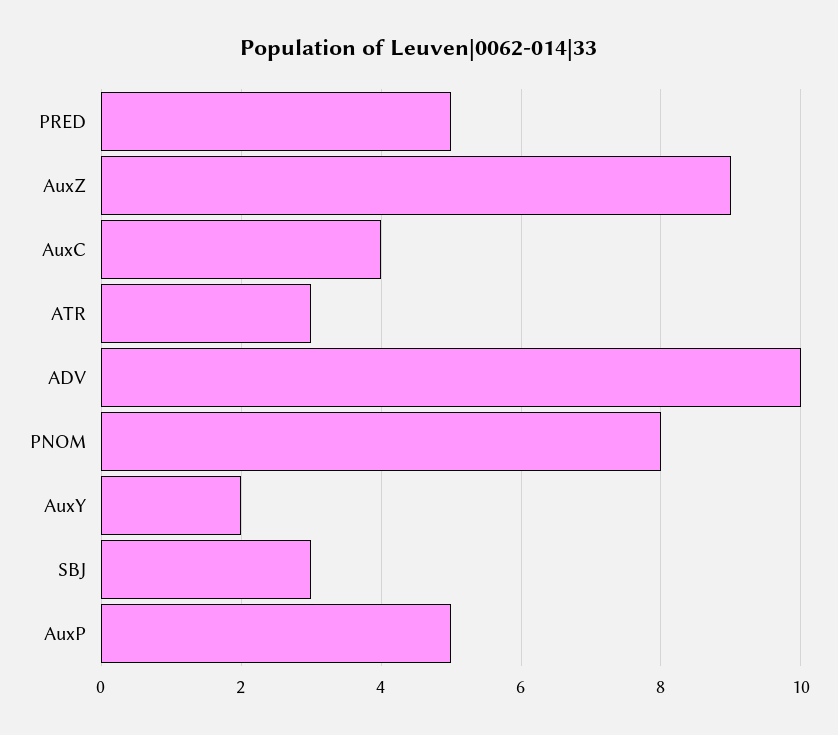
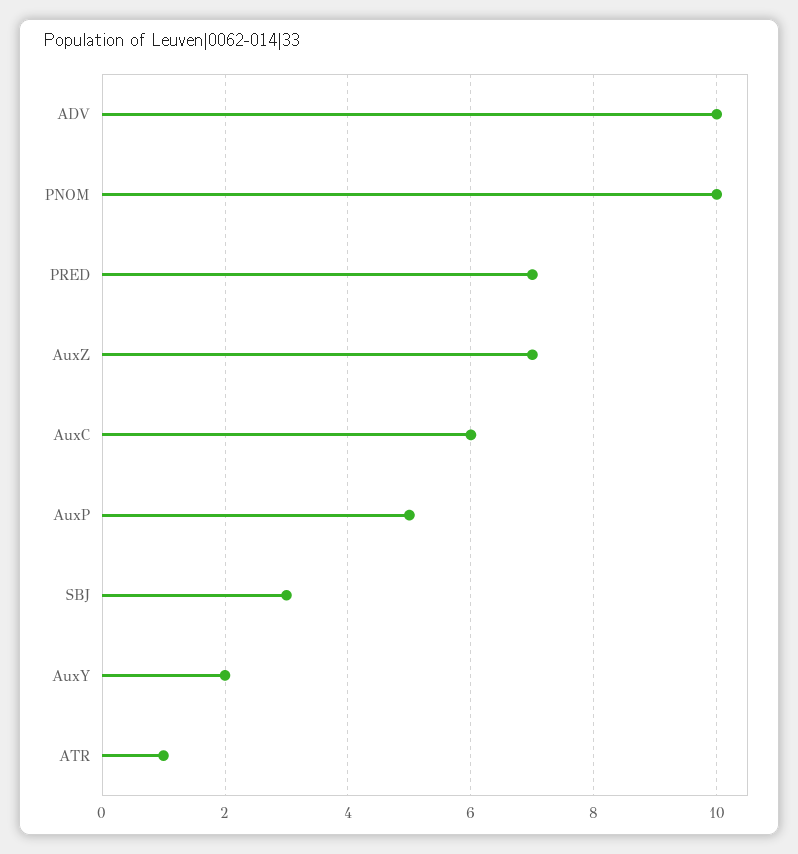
  {
-   "PRED": 5,
+   "PRED": 7,
-   "AuxZ": 9,
+   "AuxZ": 7,
-   "AuxC": 4,
+   "AuxC": 6,
-   "ATR": 3,
+   "ATR": 1,
    "ADV": 10,
-   "PNOM": 8,
+   "PNOM": 10,
    "AuxY": 2,
    "SBJ": 3,
    "AuxP": 5
  }

